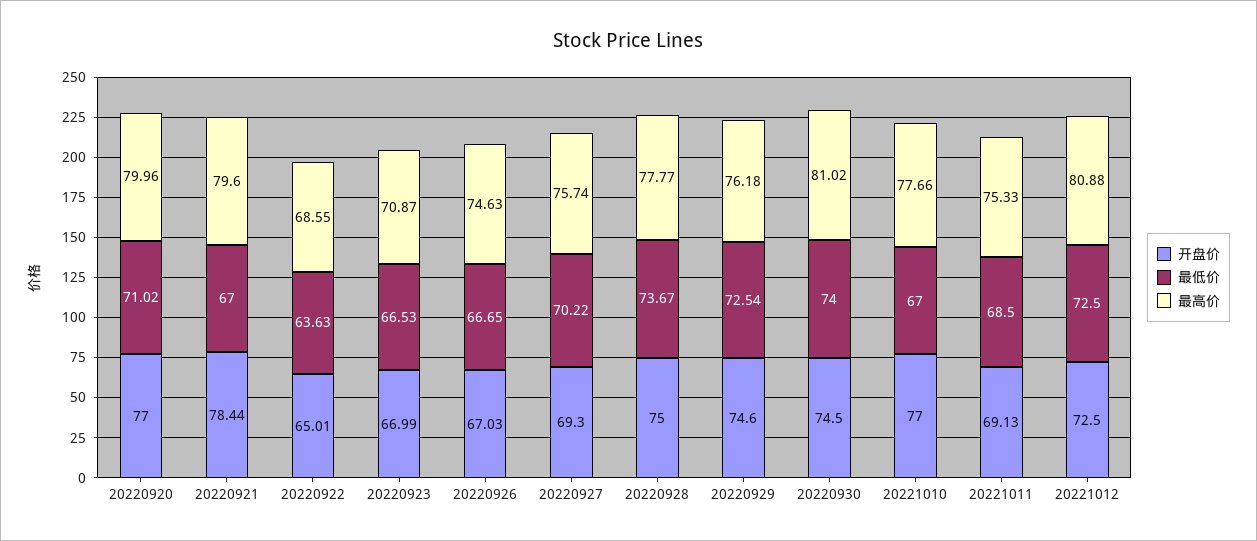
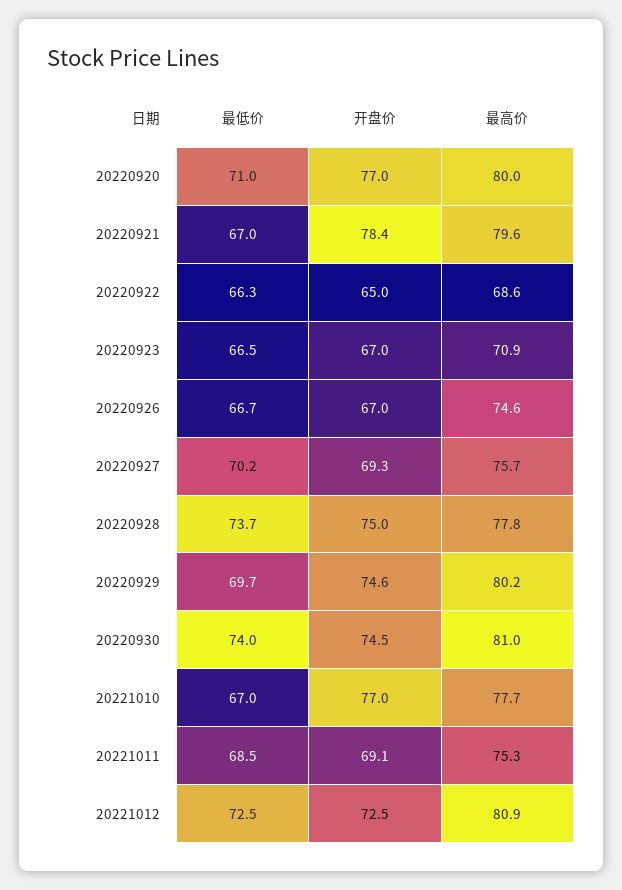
  {
    "开盘价": {
      "20220920": 77,
      "20220921": 78.44,
      "20220922": 65.01,
      "20220923": 66.99,
      "20220926": 67.03,
      "20220927": 69.3,
      "20220928": 75,
      "20220929": 74.6,
      "20220930": 74.5,
      "20221010": 77,
      "20221011": 69.13,
      "20221012": 72.5
    },
    "最低价": {
      "20220920": 71.02,
      "20220921": 67,
-     "20220922": 63.63,
+     "20220922": 66.3,
      "20220923": 66.53,
      "20220926": 66.65,
      "20220927": 70.22,
      "20220928": 73.67,
-     "20220929": 72.54,
+     "20220929": 69.7,
      "20220930": 74,
      "20221010": 67,
      "20221011": 68.5,
      "20221012": 72.5
    },
    "最高价": {
      "20220920": 79.96,
      "20220921": 79.6,
      "20220922": 68.55,
      "20220923": 70.87,
      "20220926": 74.63,
      "20220927": 75.74,
      "20220928": 77.77,
-     "20220929": 76.18,
+     "20220929": 80.2,
      "20220930": 81.02,
      "20221010": 77.66,
      "20221011": 75.33,
      "20221012": 80.88
    }
  }

